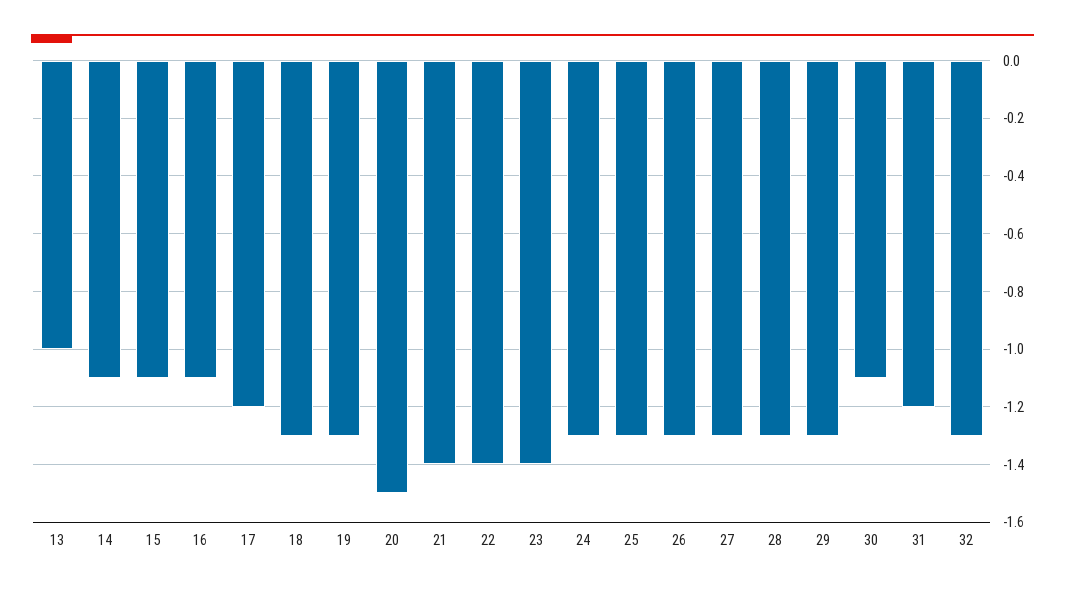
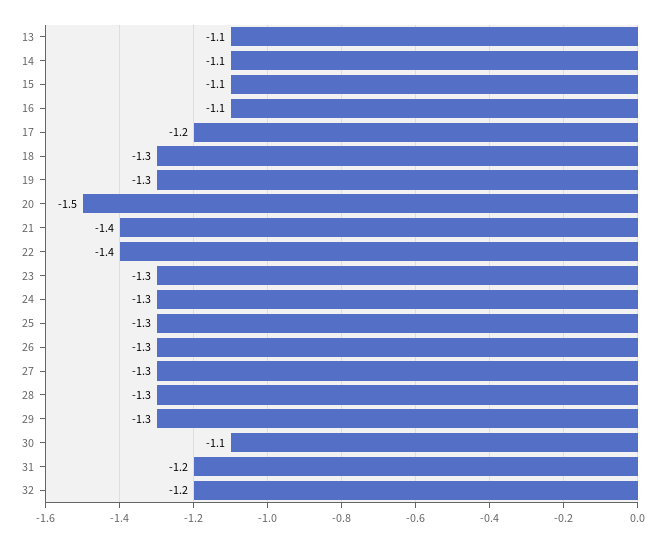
  {
-   "13": -1,
+   "13": -1.1,
    "14": -1.1,
    "15": -1.1,
    "16": -1.1,
    "17": -1.2,
    "18": -1.3,
    "19": -1.3,
    "20": -1.5,
    "21": -1.4,
    "22": -1.4,
-   "23": -1.4,
+   "23": -1.3,
    "24": -1.3,
    "25": -1.3,
    "26": -1.3,
    "27": -1.3,
    "28": -1.3,
    "29": -1.3,
    "30": -1.1,
    "31": -1.2,
-   "32": -1.3
+   "32": -1.2
  }

